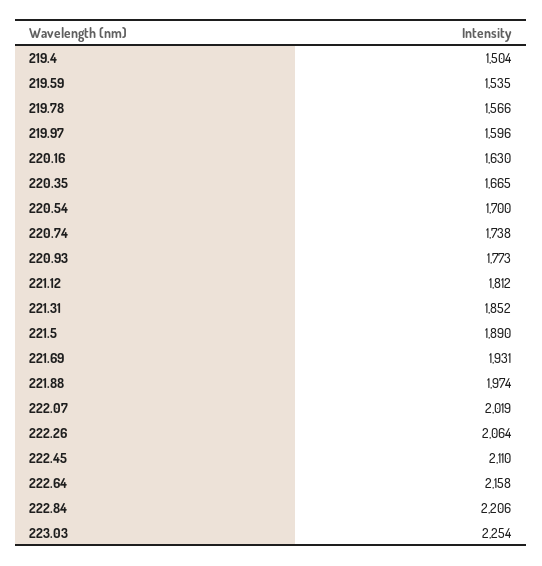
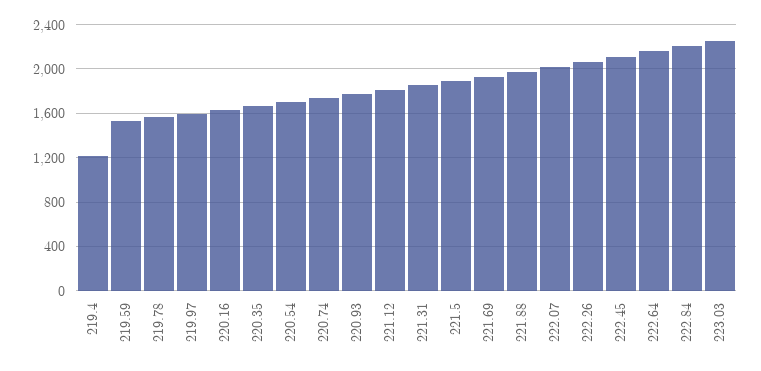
  {
-   "219.4": 1504,
+   "219.4": 1200,
    "219.59": 1535,
    "219.78": 1566,
    "219.97": 1596,
    "220.16": 1630,
    "220.35": 1665,
    "220.54": 1700,
    "220.74": 1738,
    "220.93": 1773,
    "221.12": 1812,
    "221.31": 1852,
    "221.5": 1890,
    "221.69": 1931,
    "221.88": 1974,
    "222.07": 2019,
    "222.26": 2064,
    "222.45": 2110,
    "222.64": 2158,
    "222.84": 2206,
    "223.03": 2254
  }

